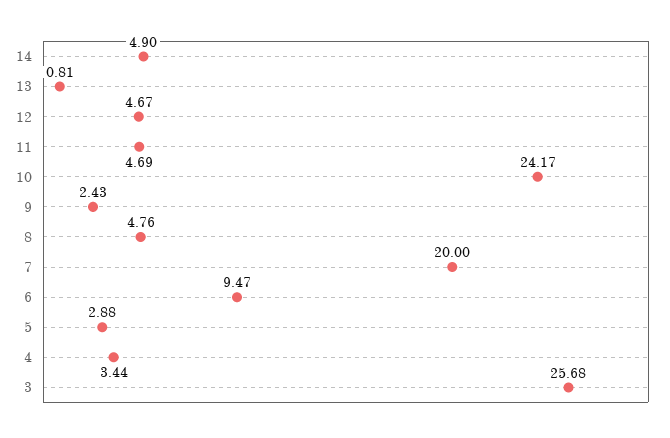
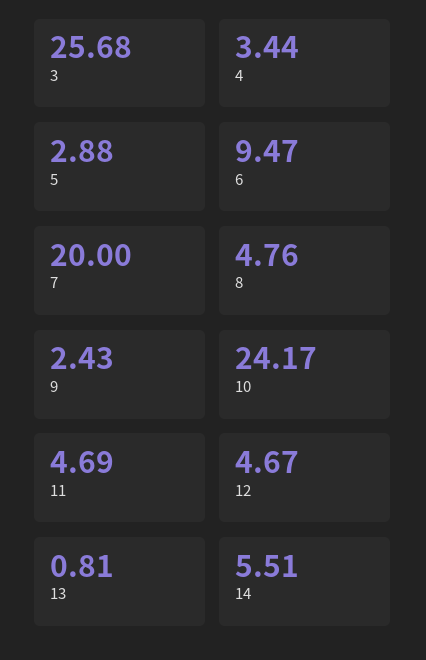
  {
-   "14": 4.9,
+   "14": 5.51,
    "13": 0.81,
    "12": 4.67,
    "11": 4.69,
    "10": 24.17,
    "9": 2.43,
    "8": 4.76,
    "7": 20,
    "6": 9.47,
    "5": 2.88,
    "4": 3.44,
    "3": 25.68
  }

